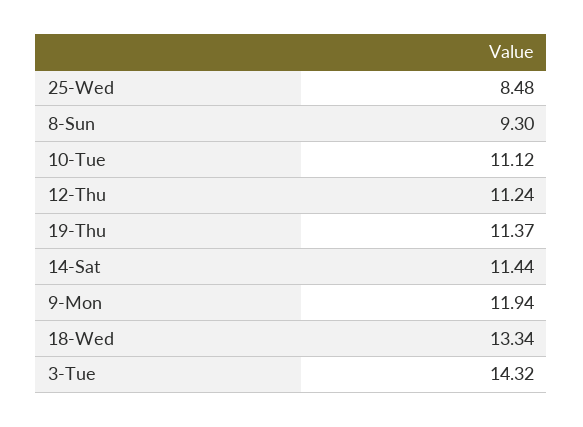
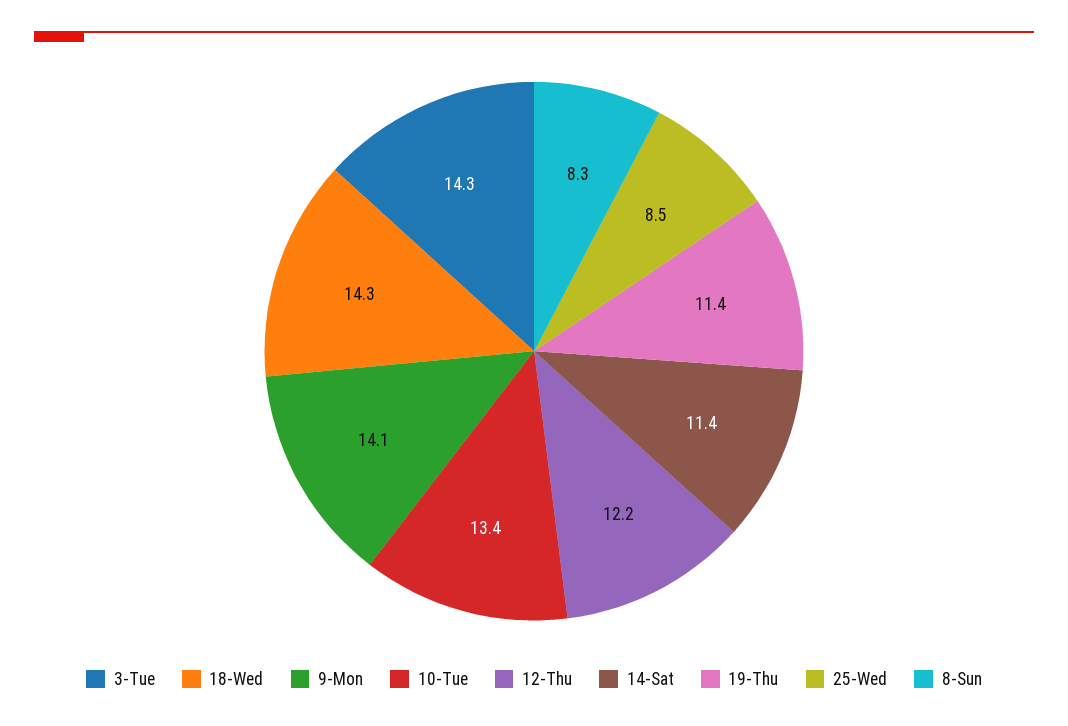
  {
    "25-Wed": 8.48,
-   "8-Sun": 9.3,
+   "8-Sun": 8.3,
-   "10-Tue": 11.12,
+   "10-Tue": 13.4,
-   "12-Thu": 11.24,
+   "12-Thu": 12.2,
    "19-Thu": 11.37,
    "14-Sat": 11.44,
-   "9-Mon": 11.94,
+   "9-Mon": 14.1,
-   "18-Wed": 13.34,
+   "18-Wed": 14.3,
    "3-Tue": 14.32
  }

